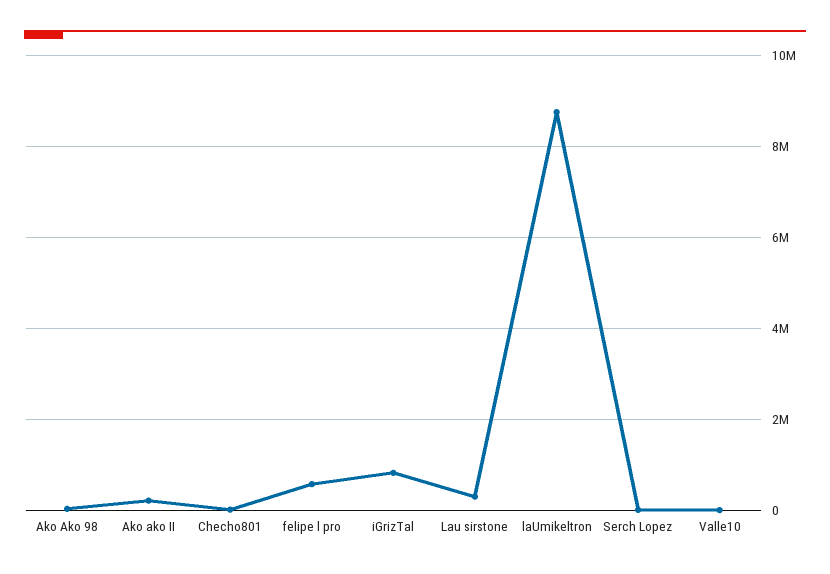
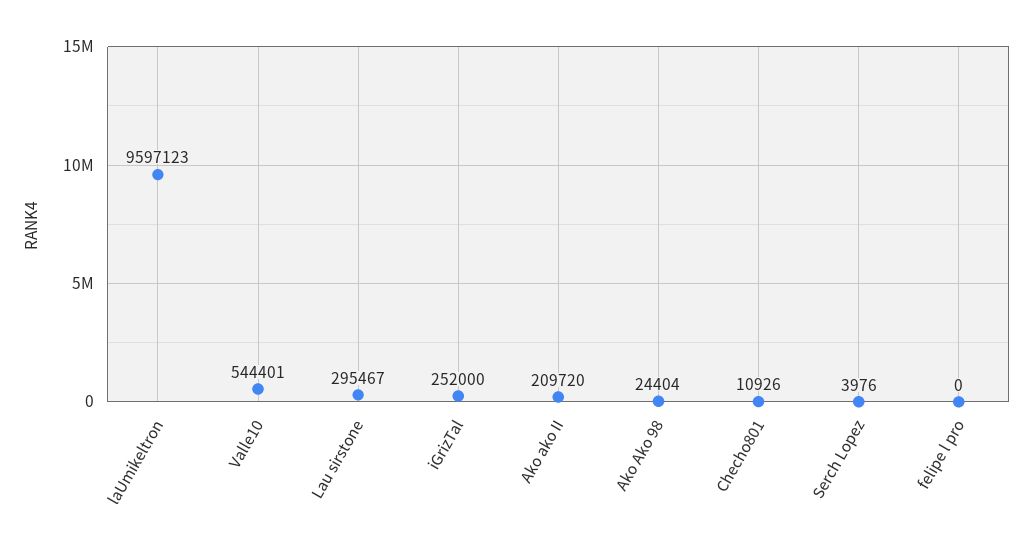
  {
    "Ako Ako 98": 24404,
    "Ako ako II": 209720,
    "Checho801": 10926,
-   "felipe l pro": 600000,
+   "felipe l pro": 0,
-   "iGrizTal": 800000,
+   "iGrizTal": 252000,
    "Lau sirstone": 295467,
-   "laUmikeltron": 8800000,
+   "laUmikeltron": 9597123,
    "Serch Lopez": 3976,
-   "Valle10": 0
+   "Valle10": 544401
  }

